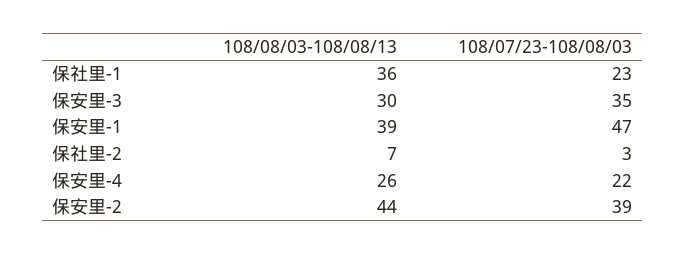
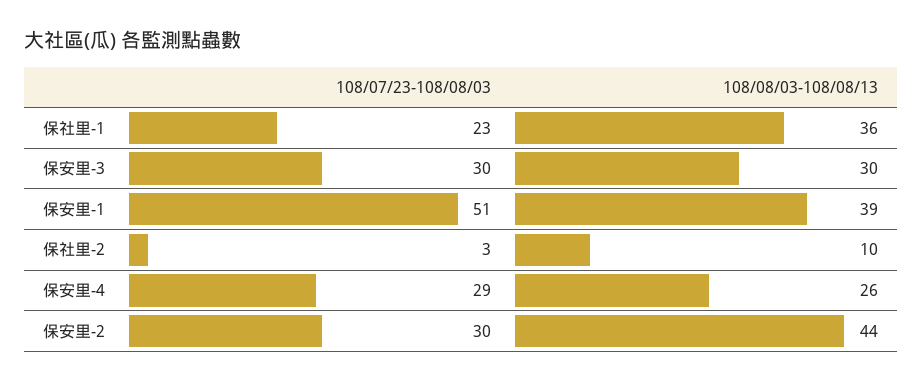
  {
    "108/08/03-108/08/13": {
      "保社里-1": 36,
      "保安里-3": 30,
      "保安里-1": 39,
-     "保社里-2": 7,
+     "保社里-2": 10,
      "保安里-4": 26,
      "保安里-2": 44
    },
    "108/07/23-108/08/03": {
      "保社里-1": 23,
-     "保安里-3": 35,
+     "保安里-3": 30,
-     "保安里-1": 47,
+     "保安里-1": 51,
      "保社里-2": 3,
-     "保安里-4": 22,
+     "保安里-4": 29,
-     "保安里-2": 39
+     "保安里-2": 30
    }
  }

